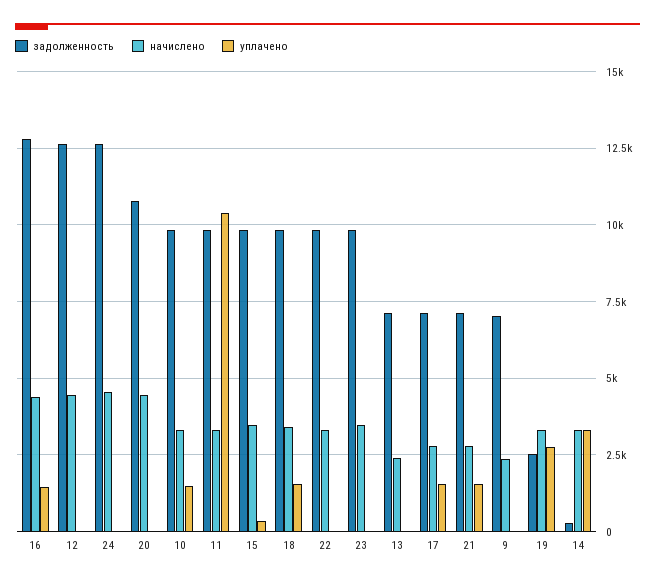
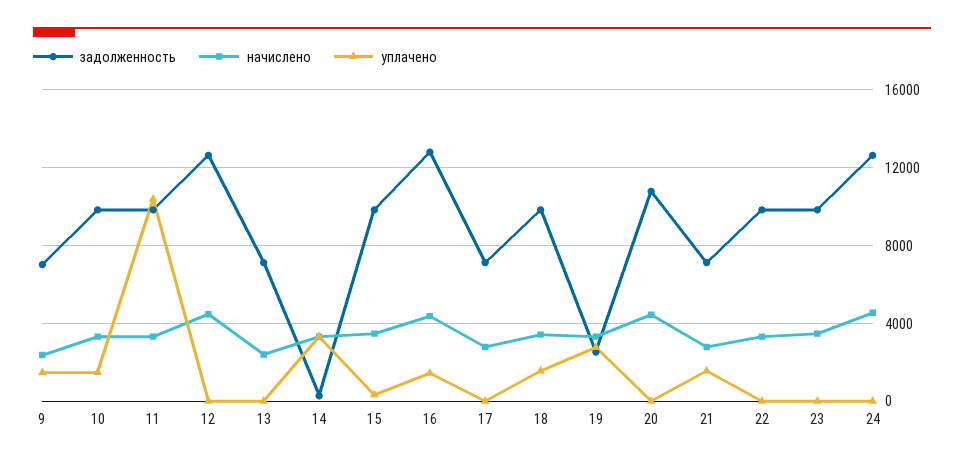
  {
    "задолженность": {
      "16": 12750,
      "12": 12750,
      "24": 12750,
      "20": 10750,
      "10": 9750,
      "11": 9750,
      "15": 9750,
      "18": 9750,
      "22": 9750,
      "23": 9750,
      "13": 7000,
      "17": 7000,
      "21": 7000,
      "9": 7000,
      "19": 2500,
      "14": 250
    },
    "начислено": {
      "16": 4250,
      "12": 4500,
      "24": 4500,
      "20": 4500,
      "10": 3250,
      "11": 3250,
      "15": 3500,
      "18": 3500,
      "22": 3250,
      "23": 3500,
      "13": 2500,
      "17": 2750,
      "21": 2750,
      "9": 2250,
      "19": 3250,
      "14": 3250
    },
    "уплачено": {
      "16": 1500,
      "12": 0,
      "24": 0,
      "20": 0,
      "10": 1500,
      "11": 10500,
      "15": 250,
      "18": 1500,
      "22": 0,
      "23": 0,
      "13": 0,
-     "17": 1500,
+     "17": 0,
      "21": 1500,
-     "9": 0,
+     "9": 1500,
      "19": 2750,
      "14": 3250
    }
  }

